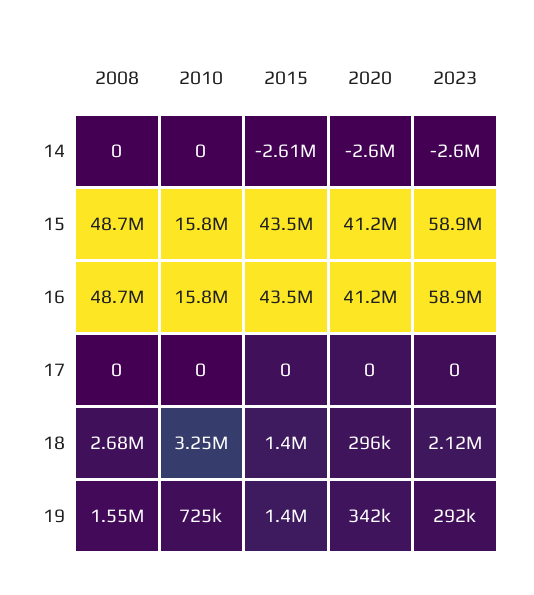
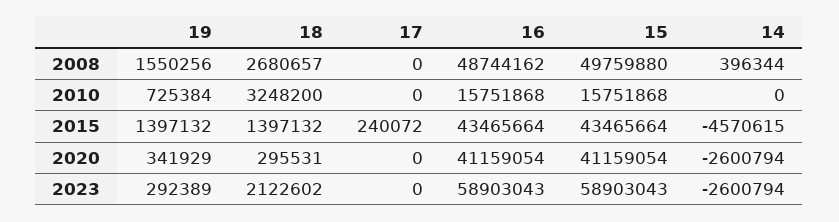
  {
    "2008": {
-     "14": 0,
+     "14": 396344,
-     "15": 48700000,
+     "15": 49759880,
      "16": 48744162,
      "17": 0,
      "18": 2680657,
      "19": 1550256
    },
    "2010": {
      "14": 0,
      "15": 15751868,
      "16": 15751868,
      "17": 0,
      "18": 3248200,
      "19": 725384
    },
    "2015": {
-     "14": -2610000,
+     "14": -4570615,
      "15": 43465664,
      "16": 43465664,
-     "17": 0,
+     "17": 240072,
      "18": 1397132,
      "19": 1397132
    },
    "2020": {
      "14": -2600794,
      "15": 41159054,
      "16": 41159054,
      "17": 0,
      "18": 295531,
      "19": 341929
    },
    "2023": {
      "14": -2600794,
      "15": 58903043,
      "16": 58903043,
      "17": 0,
      "18": 2122602,
      "19": 292389
    }
  }

